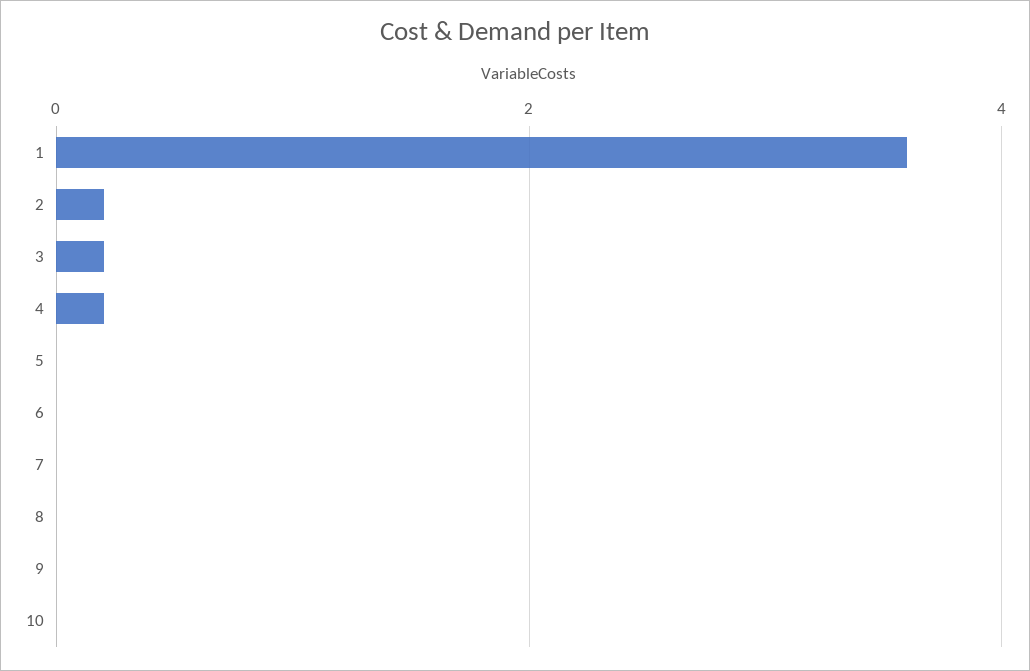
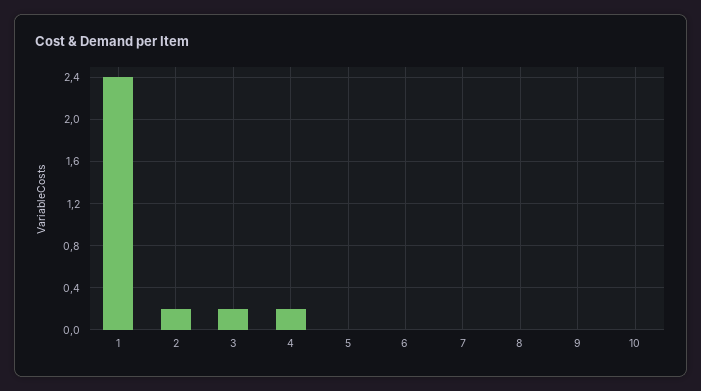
  {
-   "1": 3.5,
+   "1": 2.4,
    "2": 0.2,
    "3": 0.2,
    "4": 0.2,
    "5": 0,
    "6": 0,
    "7": 0,
    "8": 0,
    "9": 0,
    "10": 0
  }

